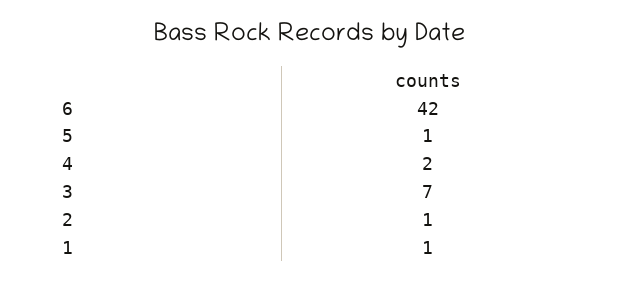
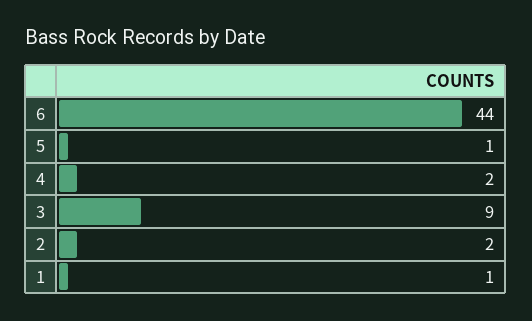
  {
-   "6": 42,
+   "6": 44,
    "5": 1,
    "4": 2,
-   "3": 7,
+   "3": 9,
-   "2": 1,
+   "2": 2,
    "1": 1
  }

